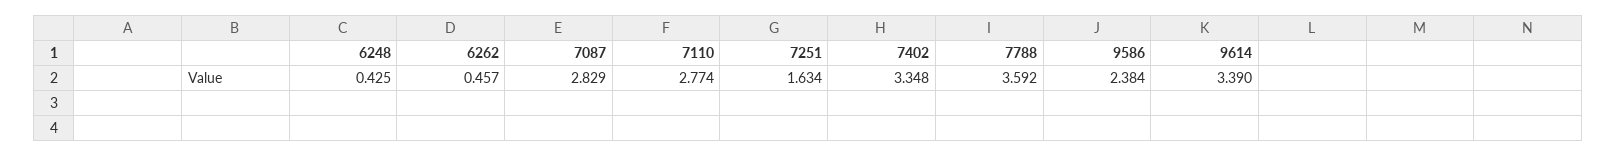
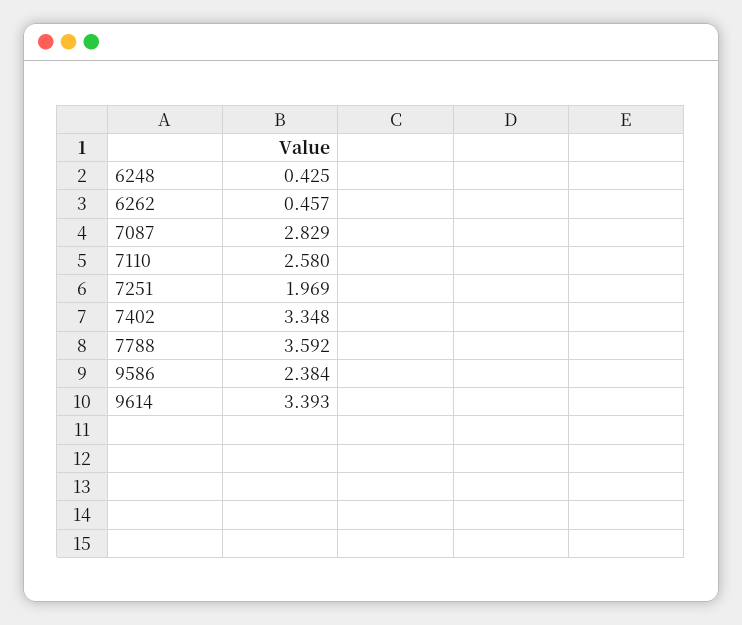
  {
    "6248": 0.425,
    "6262": 0.457,
    "7087": 2.829,
-   "7110": 2.774,
+   "7110": 2.58,
-   "7251": 1.634,
+   "7251": 1.969,
    "7402": 3.348,
    "7788": 3.592,
    "9586": 2.384,
-   "9614": 3.39
+   "9614": 3.393
  }

